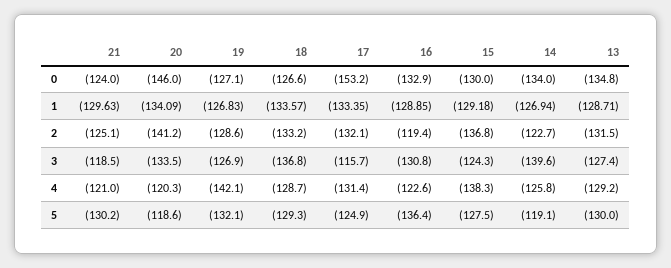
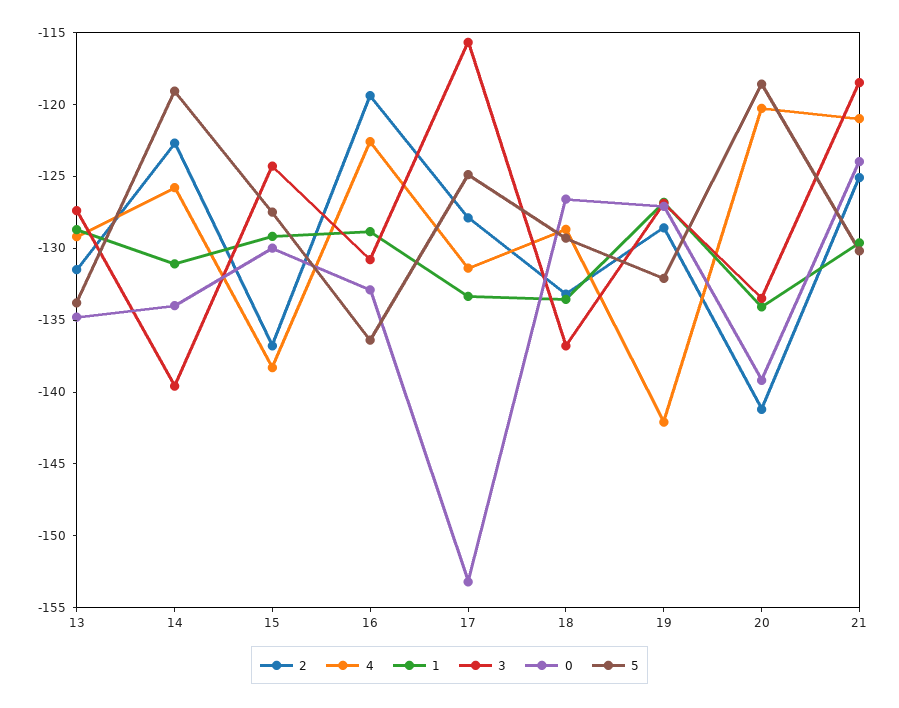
  {
    "0": {
      "21": -124,
-     "20": -146,
+     "20": -139,
      "19": -127.1,
      "18": -126.6,
      "17": -153.2,
      "16": -132.9,
      "15": -130,
      "14": -134,
      "13": -134.8
    },
    "1": {
      "21": -129.63,
      "20": -134.09,
      "19": -126.83,
      "18": -133.57,
      "17": -133.35,
      "16": -128.85,
      "15": -129.18,
-     "14": -126.94,
+     "14": -131,
      "13": -128.71
    },
    "2": {
      "21": -125.1,
      "20": -141.2,
      "19": -128.6,
      "18": -133.2,
-     "17": -132.1,
+     "17": -128,
      "16": -119.4,
      "15": -136.8,
      "14": -122.7,
      "13": -131.5
    },
    "3": {
      "21": -118.5,
      "20": -133.5,
      "19": -126.9,
      "18": -136.8,
      "17": -115.7,
      "16": -130.8,
      "15": -124.3,
      "14": -139.6,
      "13": -127.4
    },
    "4": {
      "21": -121,
      "20": -120.3,
      "19": -142.1,
      "18": -128.7,
      "17": -131.4,
      "16": -122.6,
      "15": -138.3,
      "14": -125.8,
      "13": -129.2
    },
    "5": {
      "21": -130.2,
      "20": -118.6,
      "19": -132.1,
      "18": -129.3,
      "17": -124.9,
      "16": -136.4,
      "15": -127.5,
      "14": -119.1,
-     "13": -130
+     "13": -134
    }
  }

